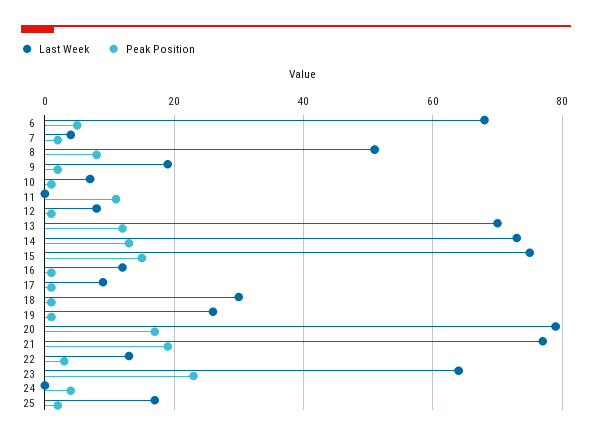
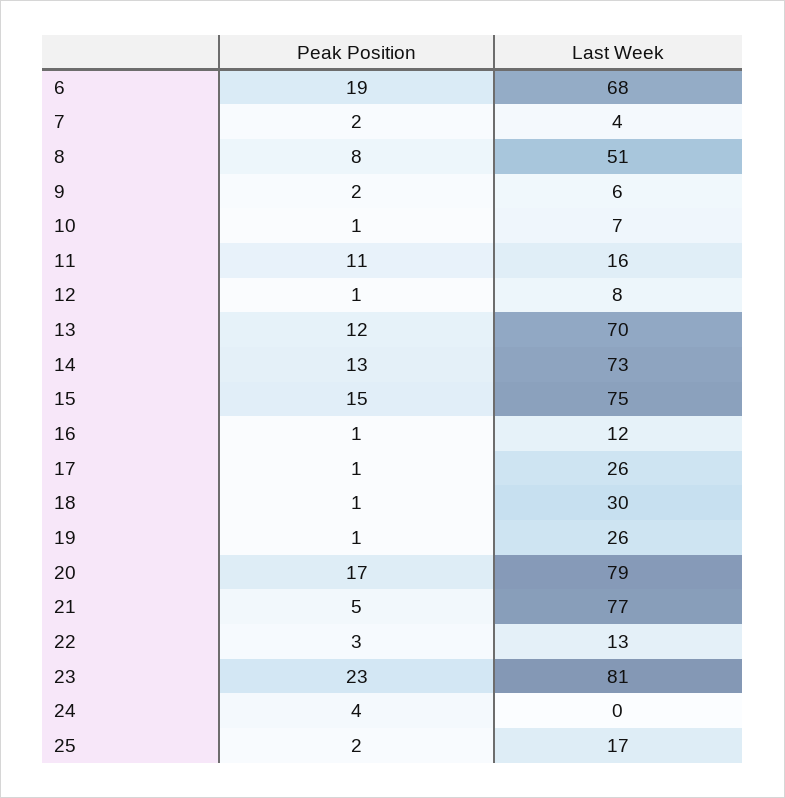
  {
    "Last Week": {
      "6": 68,
      "7": 4,
      "8": 51,
-     "9": 20,
+     "9": 6,
      "10": 7,
-     "11": 0,
+     "11": 16,
      "12": 8,
      "13": 70,
      "14": 73,
      "15": 75,
      "16": 12,
-     "17": 10,
+     "17": 26,
      "18": 30,
      "19": 26,
      "20": 79,
      "21": 77,
      "22": 13,
-     "23": 65,
+     "23": 81,
      "24": 0,
      "25": 17
    },
    "Peak Position": {
-     "6": 5,
+     "6": 19,
      "7": 2,
      "8": 8,
      "9": 2,
      "10": 1,
      "11": 11,
      "12": 1,
      "13": 12,
      "14": 13,
      "15": 15,
      "16": 1,
      "17": 1,
      "18": 1,
      "19": 1,
      "20": 17,
-     "21": 20,
+     "21": 5,
      "22": 3,
      "23": 23,
      "24": 4,
      "25": 2
    }
  }

